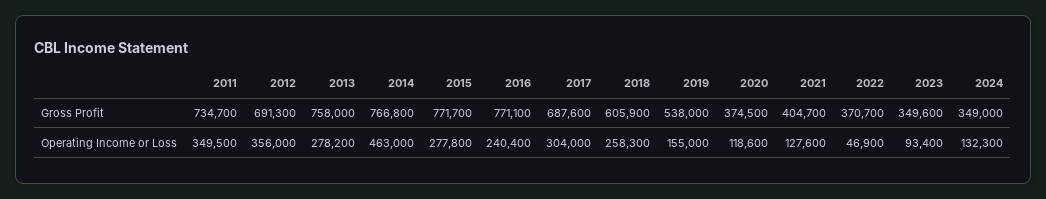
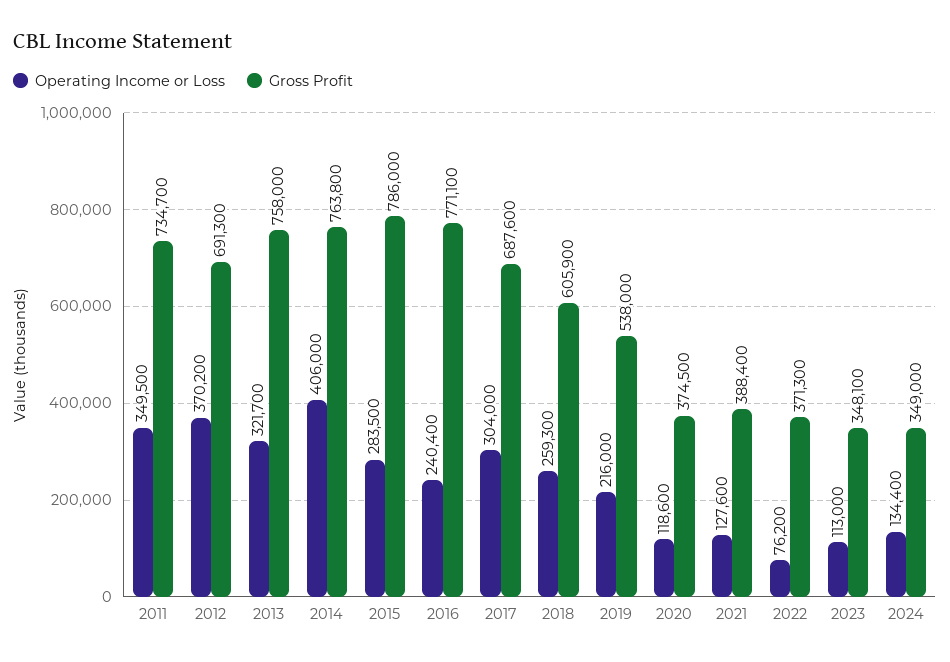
  {
    "Gross Profit": {
      "2011": 734700,
      "2012": 691300,
      "2013": 758000,
-     "2014": 766800,
+     "2014": 763800,
-     "2015": 771700,
+     "2015": 786000,
      "2016": 771100,
      "2017": 687600,
      "2018": 605900,
      "2019": 538000,
      "2020": 374500,
-     "2021": 404700,
+     "2021": 388400,
-     "2022": 370700,
+     "2022": 371300,
-     "2023": 349600,
+     "2023": 348100,
      "2024": 349000
    },
    "Operating Income or Loss": {
      "2011": 349500,
-     "2012": 356000,
+     "2012": 370200,
-     "2013": 278200,
+     "2013": 321700,
-     "2014": 463000,
+     "2014": 406000,
-     "2015": 277800,
+     "2015": 283500,
      "2016": 240400,
      "2017": 304000,
-     "2018": 258300,
+     "2018": 259300,
-     "2019": 155000,
+     "2019": 216000,
      "2020": 118600,
      "2021": 127600,
-     "2022": 46900,
+     "2022": 76200,
-     "2023": 93400,
+     "2023": 113000,
-     "2024": 132300
+     "2024": 134400
    }
  }

